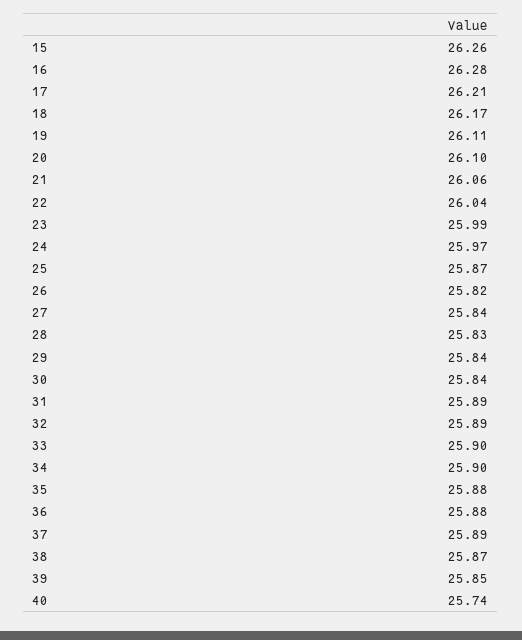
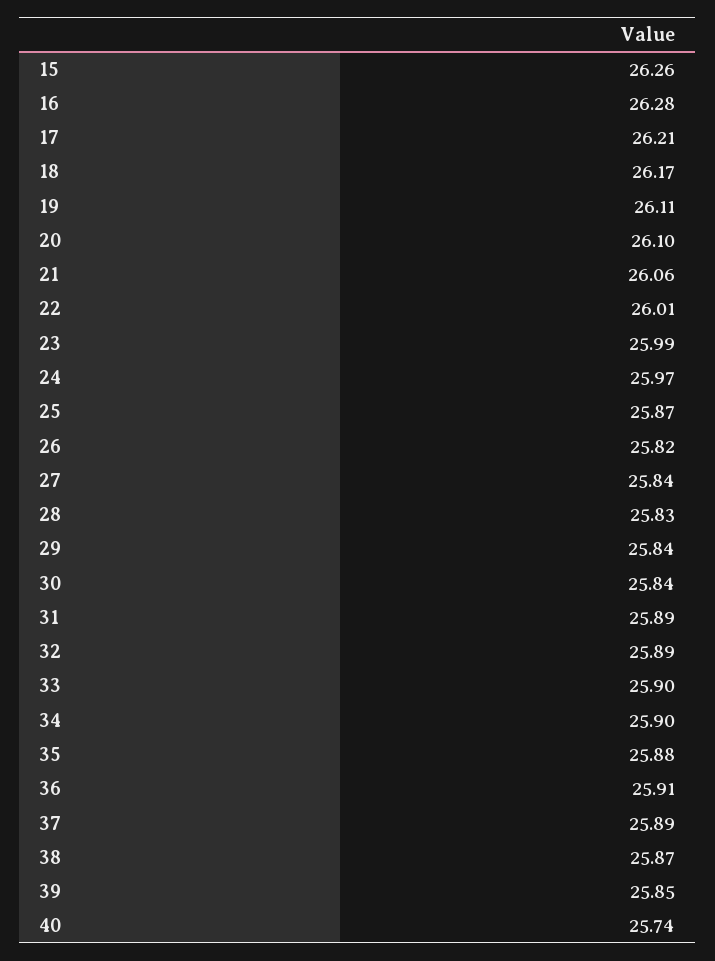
  {
    "15": 26.26,
    "16": 26.28,
    "17": 26.21,
    "18": 26.17,
    "19": 26.11,
    "20": 26.1,
    "21": 26.06,
-   "22": 26.04,
+   "22": 26.01,
    "23": 25.99,
    "24": 25.97,
    "25": 25.87,
    "26": 25.82,
    "27": 25.84,
    "28": 25.83,
    "29": 25.84,
    "30": 25.84,
    "31": 25.89,
    "32": 25.89,
    "33": 25.9,
    "34": 25.9,
    "35": 25.88,
-   "36": 25.88,
+   "36": 25.91,
    "37": 25.89,
    "38": 25.87,
    "39": 25.85,
    "40": 25.74
  }

